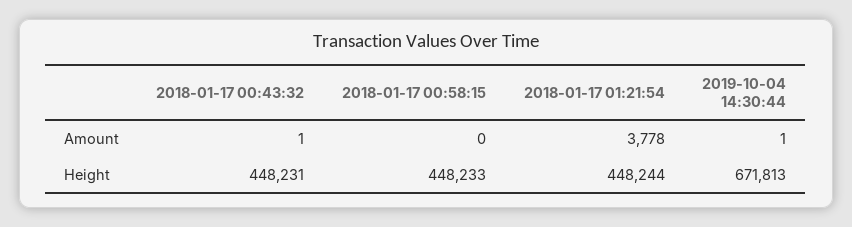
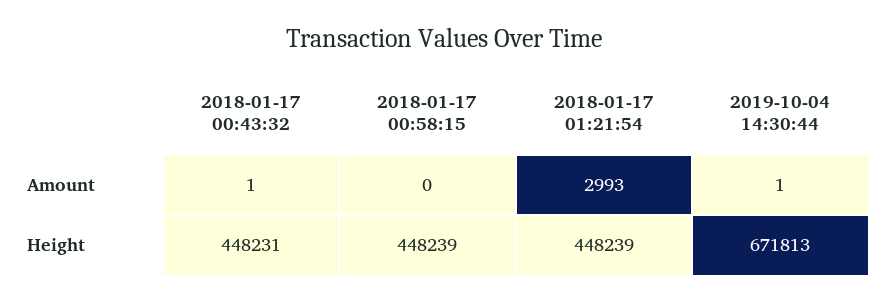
  {
    "2018-01-17 00:43:32": {
      "Amount": 1,
      "Height": 448231
    },
    "2018-01-17 00:58:15": {
      "Amount": 0,
-     "Height": 448233
+     "Height": 448239
    },
    "2018-01-17 01:21:54": {
-     "Amount": 3778,
+     "Amount": 2993,
-     "Height": 448244
+     "Height": 448239
    },
    "2019-10-04 14:30:44": {
      "Amount": 1,
      "Height": 671813
    }
  }

